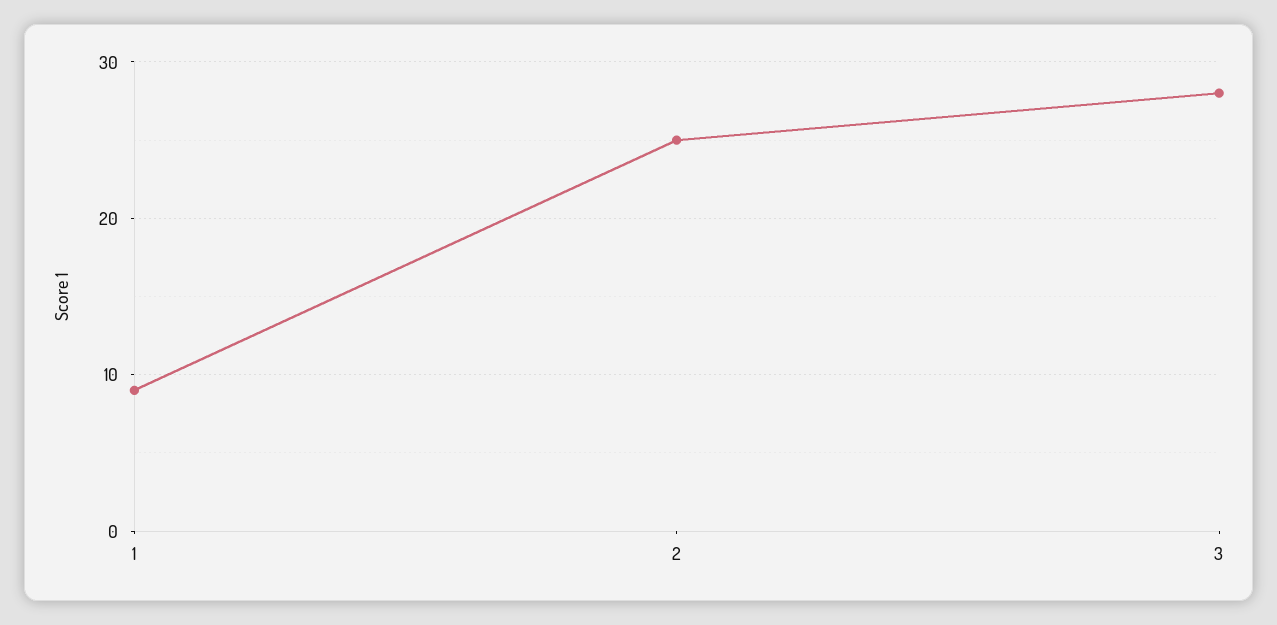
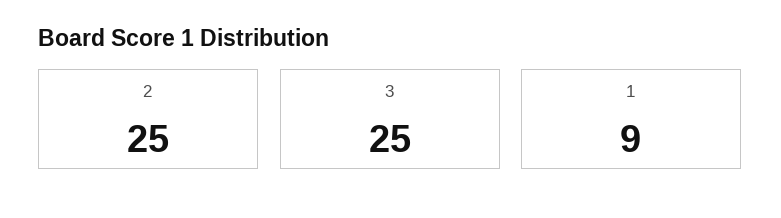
  {
    "1": 9,
    "2": 25,
-   "3": 28
+   "3": 25
  }

